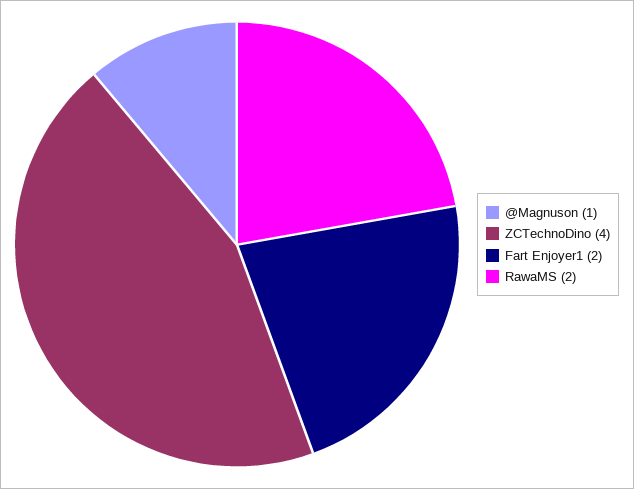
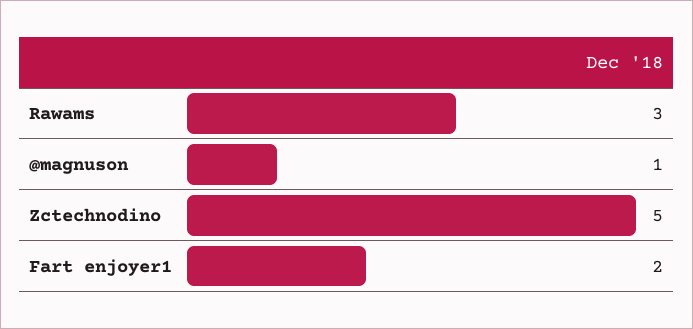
  {
    "@Magnuson": 1,
-   "ZCTechnoDino": 4,
+   "ZCTechnoDino": 5,
    "Fart Enjoyer1": 2,
-   "RawaMS": 2
+   "RawaMS": 3
  }

